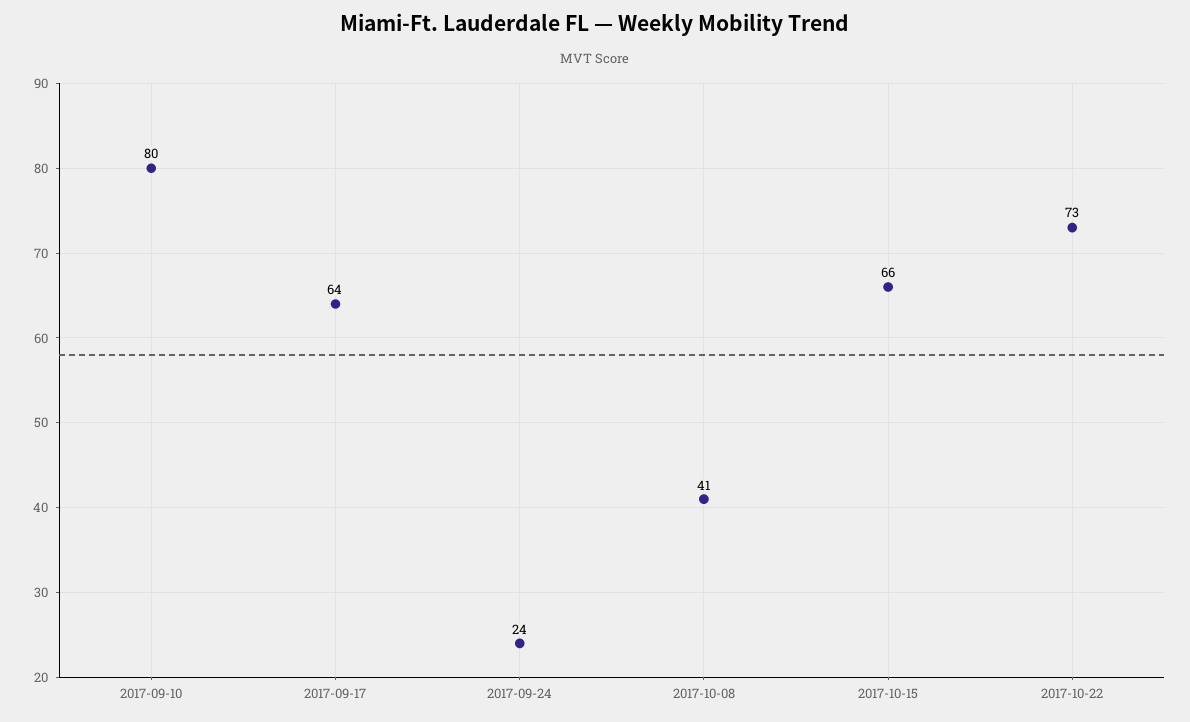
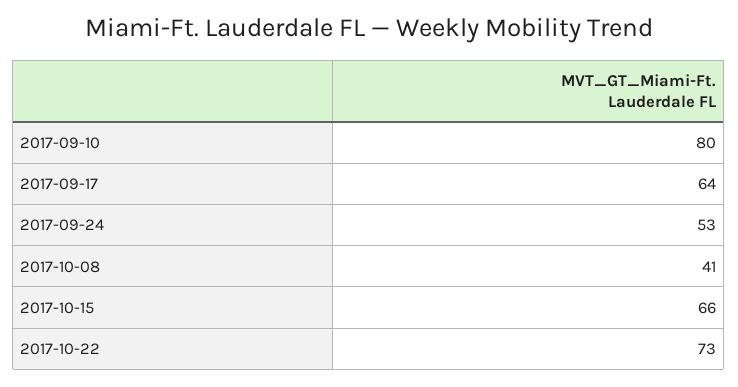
  {
    "2017-09-10": 80,
    "2017-09-17": 64,
-   "2017-09-24": 24,
+   "2017-09-24": 53,
    "2017-10-08": 41,
    "2017-10-15": 66,
    "2017-10-22": 73
  }

